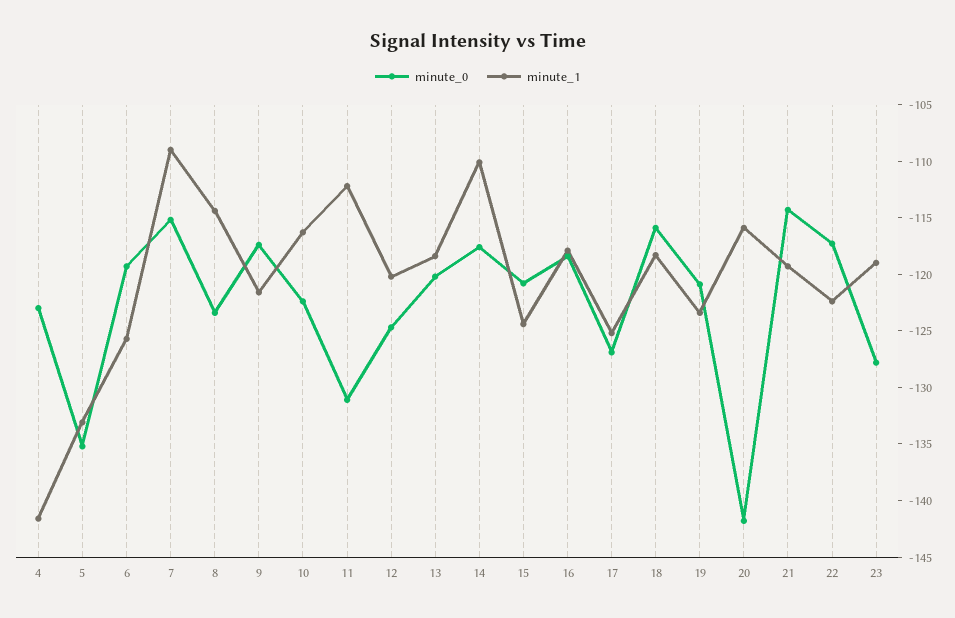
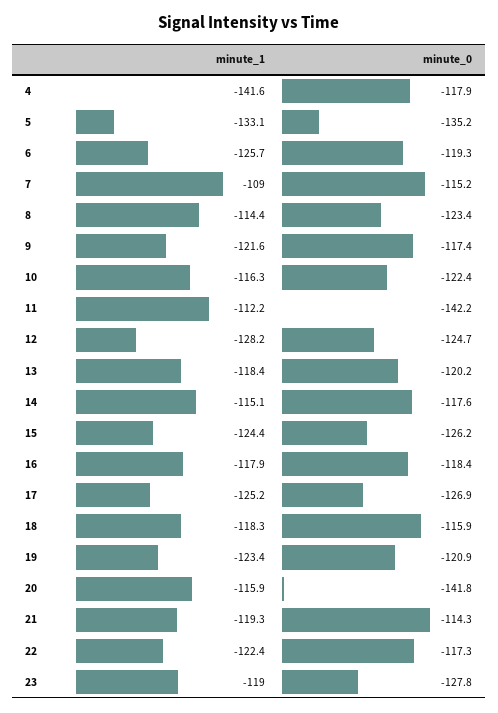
  {
    "minute_0": {
-     "4": -123,
+     "4": -117.9,
      "5": -135.2,
      "6": -119.3,
      "7": -115.2,
      "8": -123.4,
      "9": -117.4,
      "10": -122.4,
-     "11": -131,
+     "11": -142.2,
      "12": -124.7,
      "13": -120.2,
      "14": -117.6,
-     "15": -121,
+     "15": -126.2,
      "16": -118.4,
      "17": -126.9,
      "18": -115.9,
      "19": -120.9,
      "20": -141.8,
      "21": -114.3,
      "22": -117.3,
      "23": -127.8
    },
    "minute_1": {
      "4": -141.6,
      "5": -133.1,
      "6": -125.7,
      "7": -109,
      "8": -114.4,
      "9": -121.6,
      "10": -116.3,
      "11": -112.2,
-     "12": -120,
+     "12": -128.2,
      "13": -118.4,
-     "14": -110,
+     "14": -115.1,
      "15": -124.4,
      "16": -117.9,
      "17": -125.2,
      "18": -118.3,
      "19": -123.4,
      "20": -115.9,
      "21": -119.3,
      "22": -122.4,
      "23": -119
    }
  }

